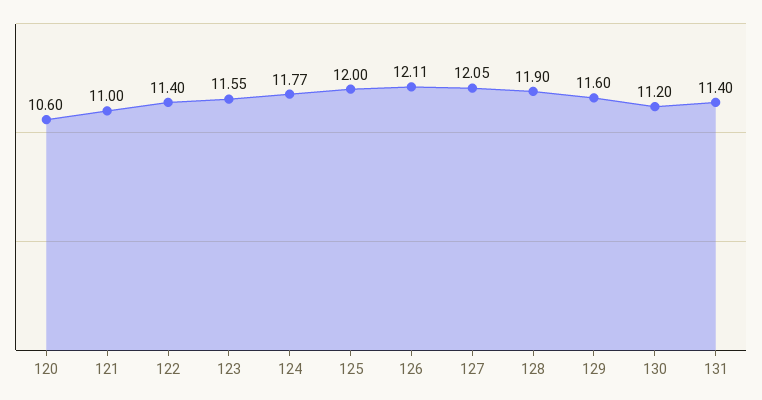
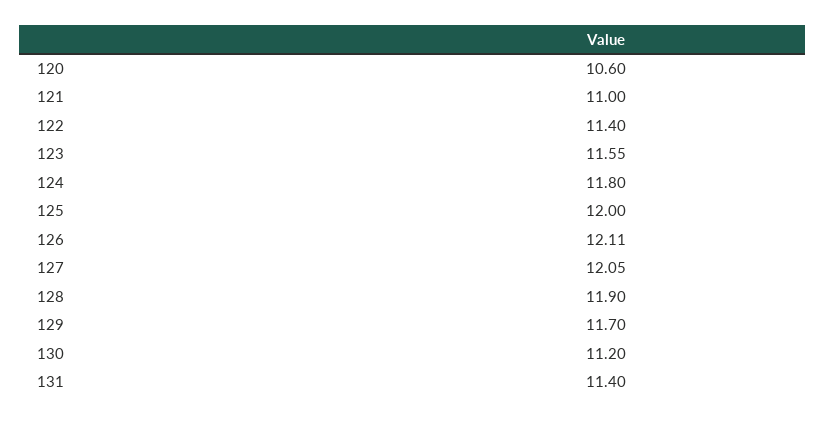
  {
    "120": 10.6,
    "121": 11,
    "122": 11.4,
    "123": 11.55,
-   "124": 11.77,
+   "124": 11.8,
    "125": 12,
    "126": 12.11,
    "127": 12.05,
    "128": 11.9,
-   "129": 11.6,
+   "129": 11.7,
    "130": 11.2,
    "131": 11.4
  }

